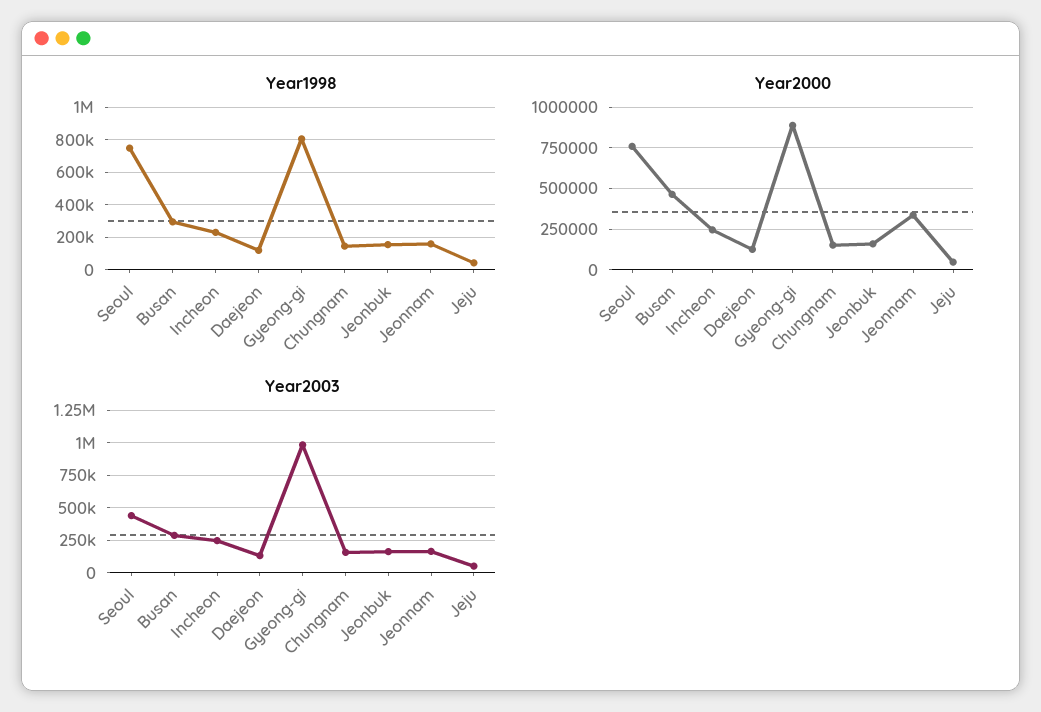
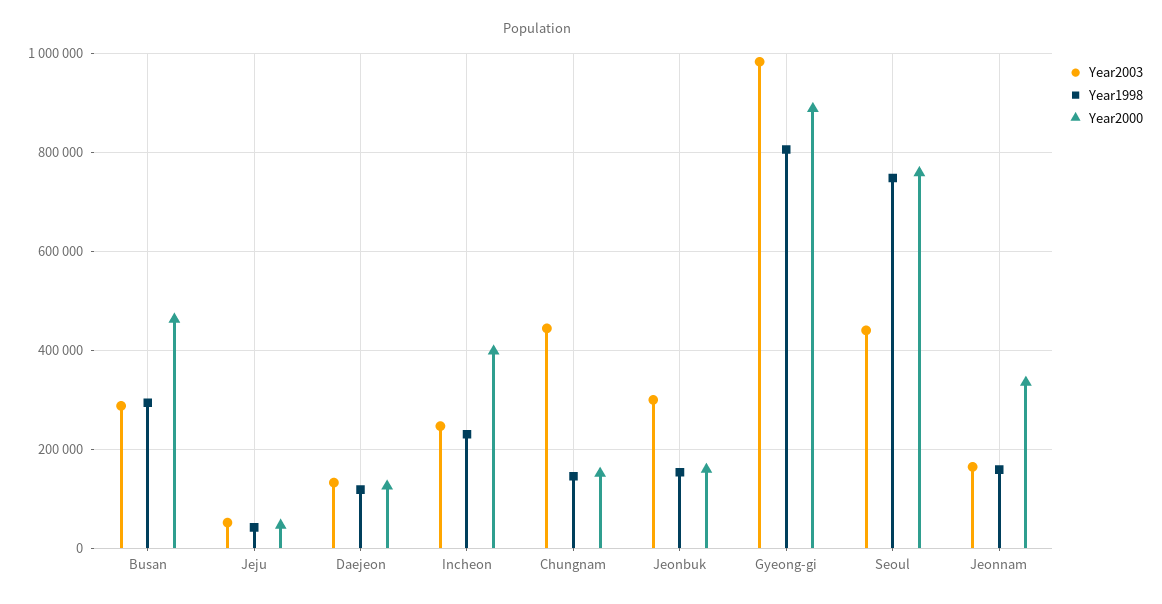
  {
    "Year1998": {
      "Seoul": 740000,
      "Busan": 300000,
      "Incheon": 240000,
      "Daejeon": 120000,
      "Gyeong-gi": 800000,
      "Chungnam": 140000,
      "Jeonbuk": 160000,
      "Jeonnam": 160000,
      "Jeju": 40000
    },
    "Year2000": {
      "Seoul": 760000,
      "Busan": 460000,
-     "Incheon": 250000,
+     "Incheon": 400000,
      "Daejeon": 120000,
      "Gyeong-gi": 880000,
      "Chungnam": 160000,
      "Jeonbuk": 160000,
      "Jeonnam": 340000,
      "Jeju": 40000
    },
    "Year2003": {
      "Seoul": 440000,
      "Busan": 280000,
      "Incheon": 240000,
      "Daejeon": 140000,
      "Gyeong-gi": 980000,
-     "Chungnam": 150000,
+     "Chungnam": 440000,
-     "Jeonbuk": 150000,
+     "Jeonbuk": 300000,
      "Jeonnam": 160000,
      "Jeju": 60000
    }
  }

